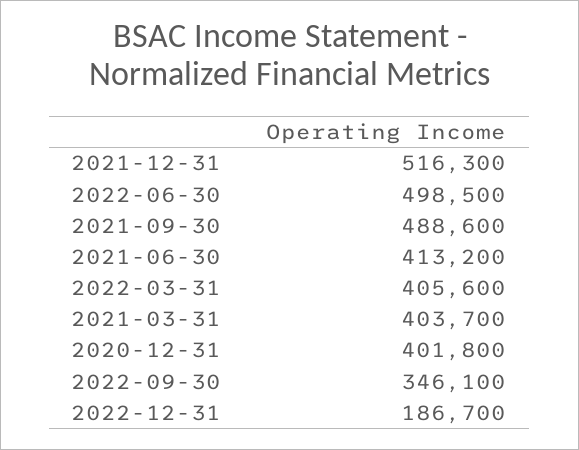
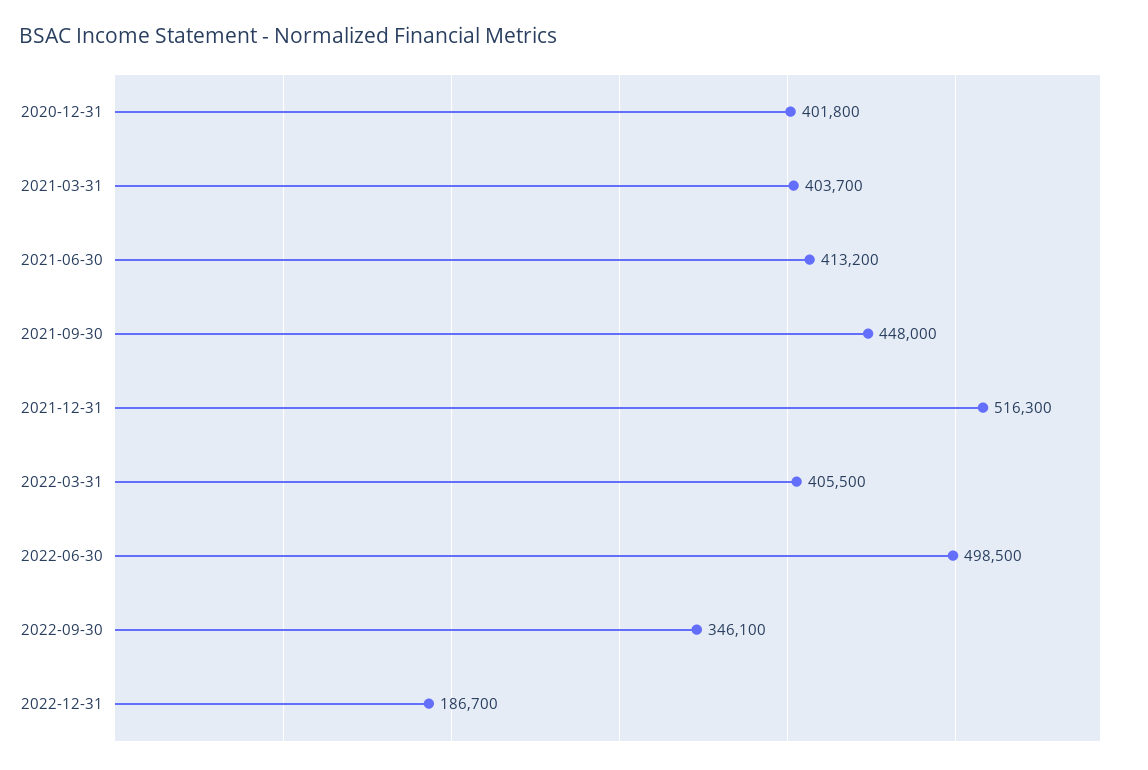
  {
    "2021-12-31": 516300,
    "2022-06-30": 498500,
-   "2021-09-30": 488600,
+   "2021-09-30": 448000,
    "2021-06-30": 413200,
-   "2022-03-31": 405600,
+   "2022-03-31": 405500,
    "2021-03-31": 403700,
    "2020-12-31": 401800,
    "2022-09-30": 346100,
    "2022-12-31": 186700
  }

